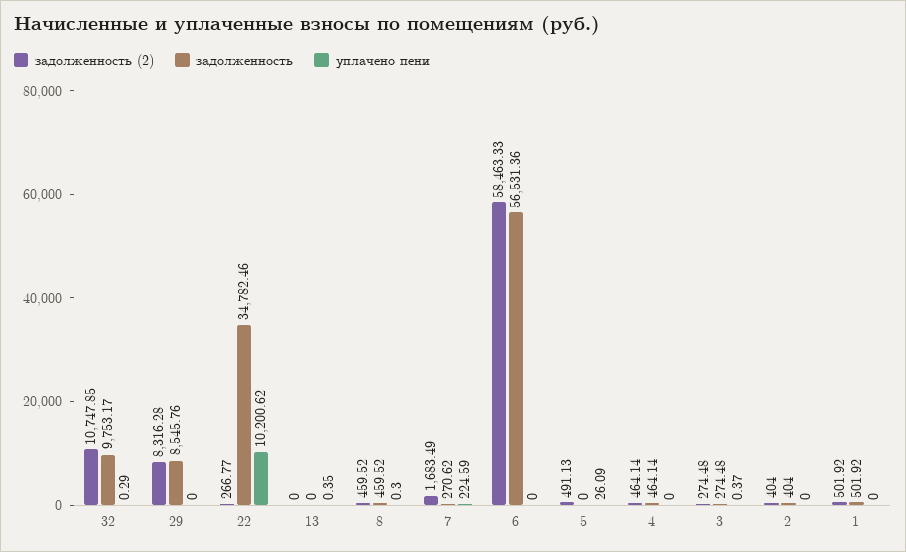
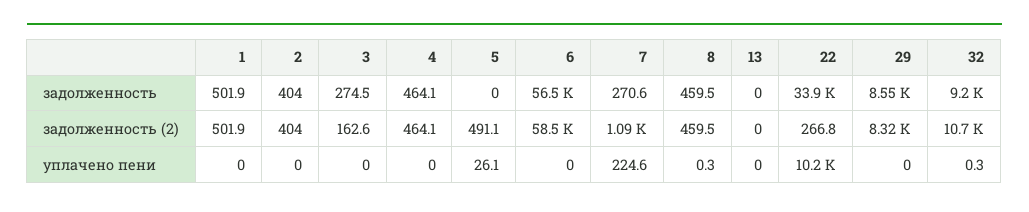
  {
    "задолженность (2)": {
      "32": 10747.85,
      "29": 8316.28,
      "22": 266.77,
      "13": 0,
      "8": 459.52,
-     "7": 1683.49,
+     "7": 1090,
      "6": 58463.33,
      "5": 491.13,
      "4": 464.14,
-     "3": 274.48,
+     "3": 162.6,
      "2": 404,
      "1": 501.92
    },
    "задолженность": {
-     "32": 9753.17,
+     "32": 9200,
      "29": 8545.76,
-     "22": 34782.46,
+     "22": 33900,
      "13": 0,
      "8": 459.52,
      "7": 270.62,
      "6": 56531.36,
      "5": 0,
      "4": 464.14,
      "3": 274.48,
      "2": 404,
      "1": 501.92
    },
    "уплачено пени": {
      "32": 0.29,
      "29": 0,
      "22": 10200.62,
-     "13": 0.35,
+     "13": 0,
      "8": 0.3,
      "7": 224.59,
      "6": 0,
      "5": 26.09,
      "4": 0,
-     "3": 0.37,
+     "3": 0,
      "2": 0,
      "1": 0
    }
  }

